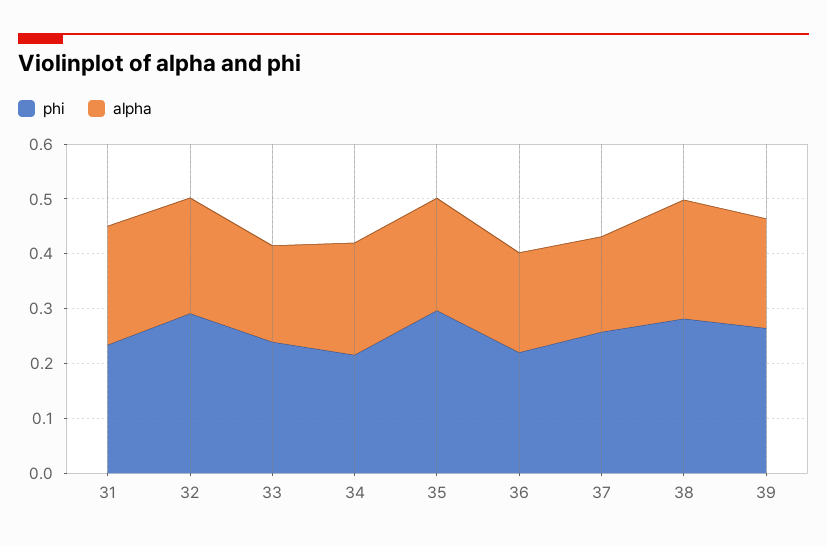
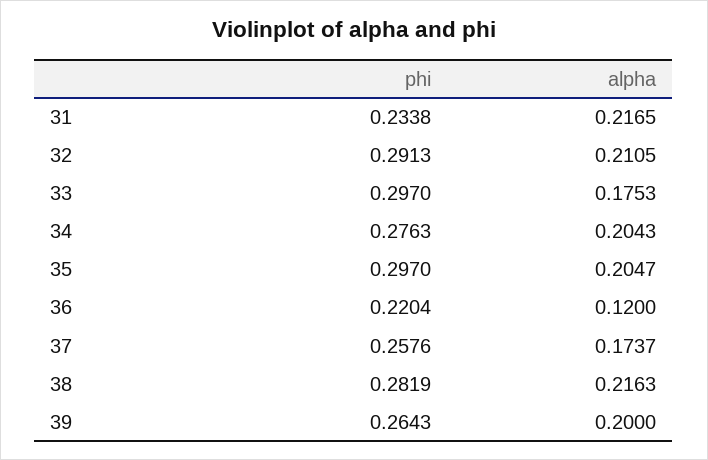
  {
    "phi": {
      "31": 0.2338,
      "32": 0.2913,
-     "33": 0.24,
+     "33": 0.297,
-     "34": 0.22,
+     "34": 0.2763,
      "35": 0.297,
      "36": 0.2204,
      "37": 0.2576,
      "38": 0.2819,
      "39": 0.2643
    },
    "alpha": {
      "31": 0.2165,
      "32": 0.2105,
      "33": 0.1753,
      "34": 0.2043,
      "35": 0.2047,
-     "36": 0.18,
+     "36": 0.12,
      "37": 0.1737,
      "38": 0.2163,
      "39": 0.2
    }
  }

